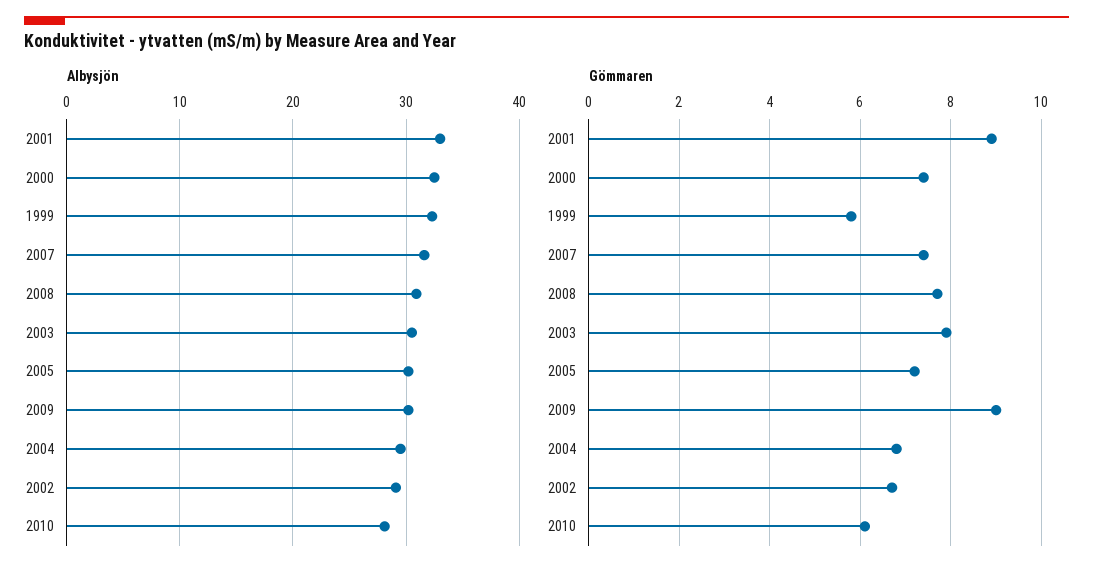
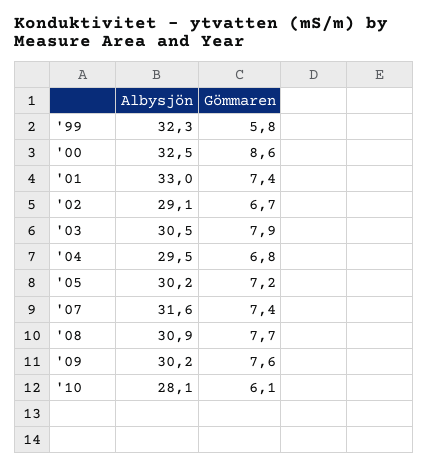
  {
    "Albysjön": {
      "2001": 33,
      "2000": 32.5,
      "1999": 32.3,
      "2007": 31.6,
      "2008": 30.9,
      "2003": 30.5,
      "2005": 30.2,
      "2009": 30.2,
      "2004": 29.5,
      "2002": 29.1,
      "2010": 28.1
    },
    "Gömmaren": {
-     "2001": 9,
+     "2001": 7.4,
-     "2000": 7.5,
+     "2000": 8.6,
      "1999": 5.8,
      "2007": 7.4,
      "2008": 7.7,
      "2003": 7.9,
      "2005": 7.2,
-     "2009": 9,
+     "2009": 7.6,
      "2004": 6.8,
      "2002": 6.7,
      "2010": 6.1
    }
  }

